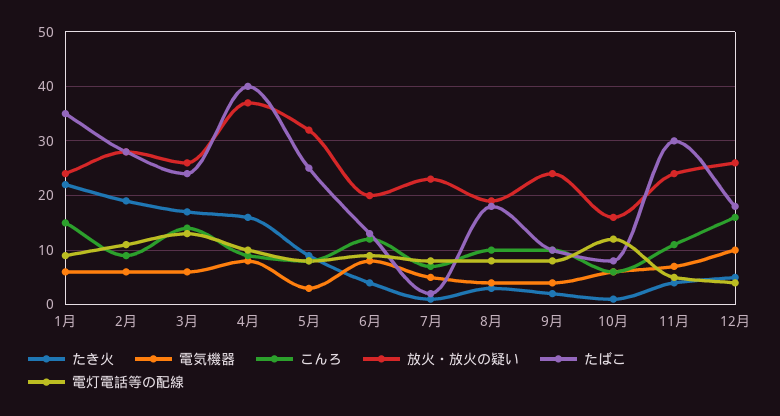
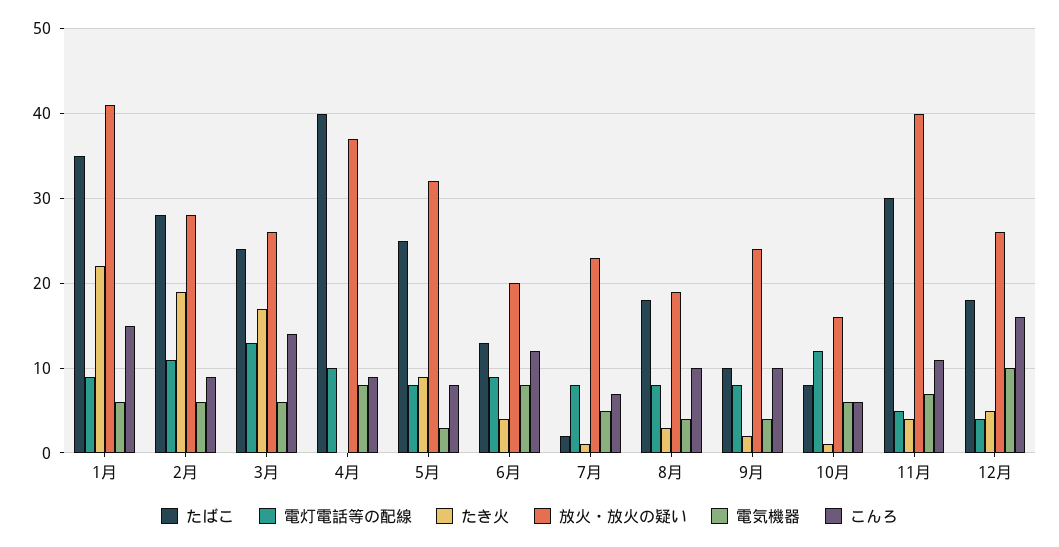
  {
    "たき火": {
      "1月": 22,
      "2月": 19,
      "3月": 17,
-     "4月": 15,
+     "4月": 0,
      "5月": 9,
      "6月": 4,
      "7月": 1,
      "8月": 3,
      "9月": 2,
      "10月": 1,
      "11月": 4,
      "12月": 5
    },
    "電気機器": {
      "1月": 6,
      "2月": 6,
      "3月": 6,
      "4月": 8,
      "5月": 3,
      "6月": 8,
      "7月": 5,
      "8月": 4,
      "9月": 4,
      "10月": 6,
      "11月": 7,
      "12月": 10
    },
    "こんろ": {
      "1月": 15,
      "2月": 9,
      "3月": 14,
      "4月": 9,
      "5月": 8,
      "6月": 12,
      "7月": 7,
      "8月": 10,
      "9月": 10,
      "10月": 6,
      "11月": 11,
      "12月": 16
    },
    "放火・放火の疑い": {
-     "1月": 25,
+     "1月": 41,
      "2月": 28,
      "3月": 26,
      "4月": 37,
      "5月": 32,
      "6月": 20,
      "7月": 23,
      "8月": 19,
      "9月": 24,
      "10月": 16,
-     "11月": 25,
+     "11月": 40,
      "12月": 26
    },
    "たばこ": {
      "1月": 35,
      "2月": 28,
      "3月": 24,
      "4月": 40,
      "5月": 25,
      "6月": 13,
      "7月": 2,
      "8月": 18,
      "9月": 10,
      "10月": 8,
      "11月": 30,
      "12月": 18
    },
    "電灯電話等の配線": {
      "1月": 9,
      "2月": 11,
      "3月": 13,
      "4月": 10,
      "5月": 8,
      "6月": 9,
      "7月": 8,
      "8月": 8,
      "9月": 8,
      "10月": 12,
      "11月": 5,
      "12月": 4
    }
  }

